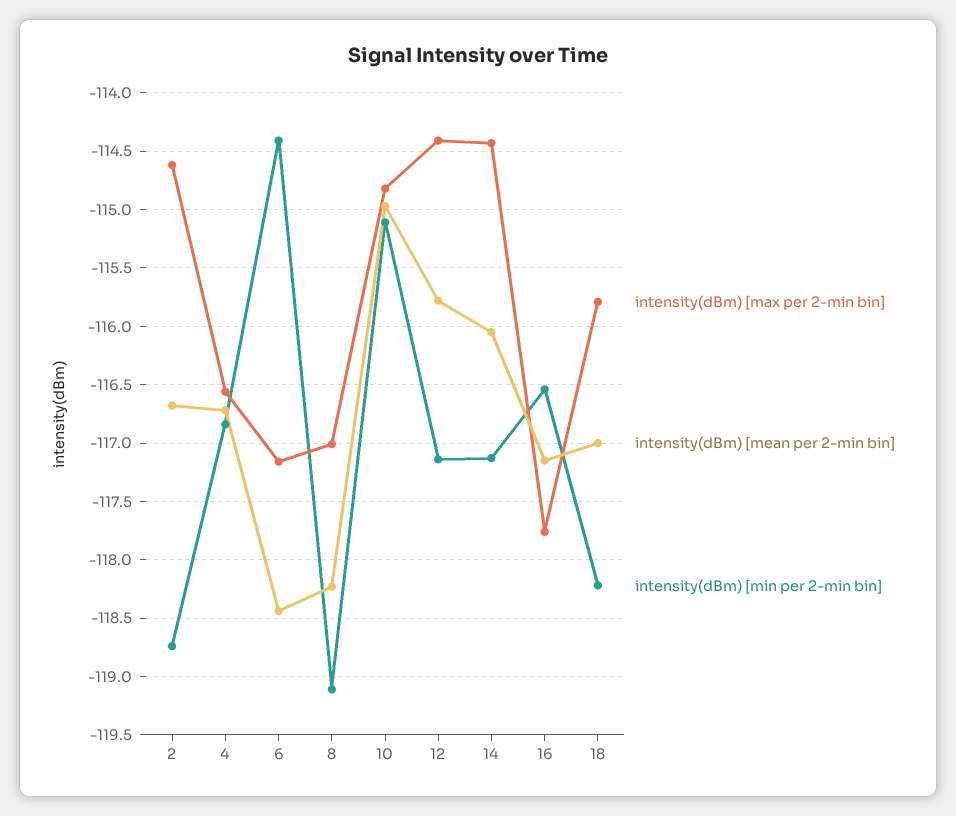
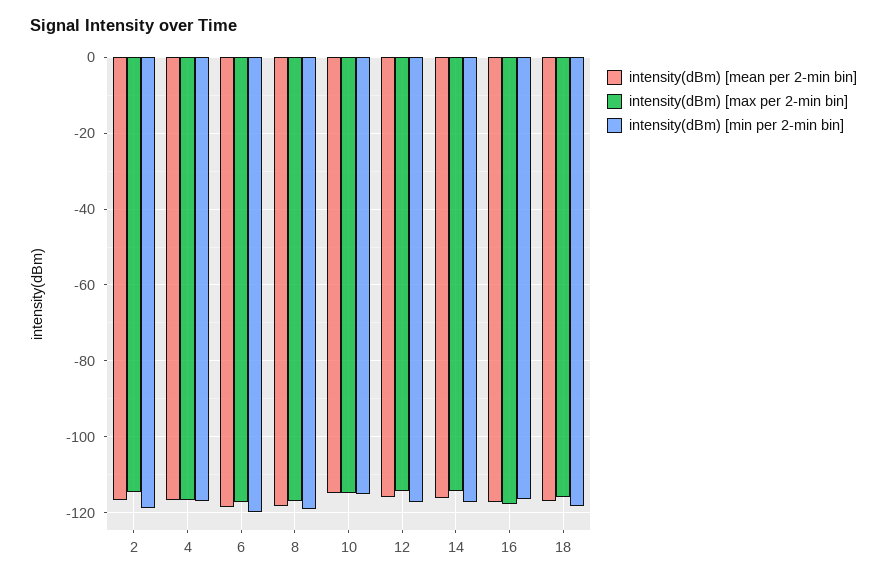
  {
    "intensity(dBm) [max per 2-min bin]": {
      "2": -114.6,
      "4": -116.6,
      "6": -117.2,
      "8": -117,
      "10": -114.8,
      "12": -114.4,
      "14": -114.4,
      "16": -117.8,
      "18": -115.8
    },
    "intensity(dBm) [mean per 2-min bin]": {
      "2": -116.7,
      "4": -116.7,
      "6": -118.4,
      "8": -118.2,
      "10": -115,
      "12": -115.8,
      "14": -116.1,
      "16": -117.2,
      "18": -117
    },
    "intensity(dBm) [min per 2-min bin]": {
      "2": -118.7,
      "4": -116.8,
-     "6": -114.4,
+     "6": -120,
      "8": -119.1,
      "10": -115.1,
      "12": -117.1,
      "14": -117.1,
      "16": -116.5,
      "18": -118.2
    }
  }

